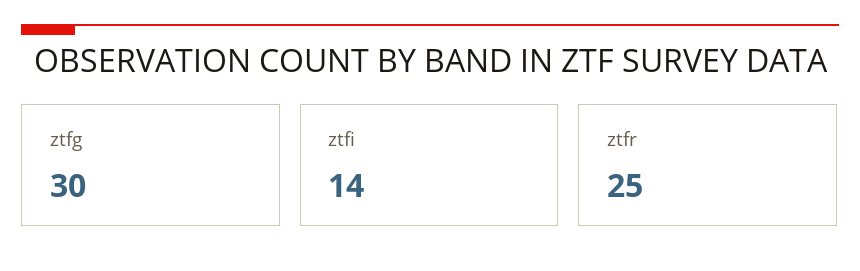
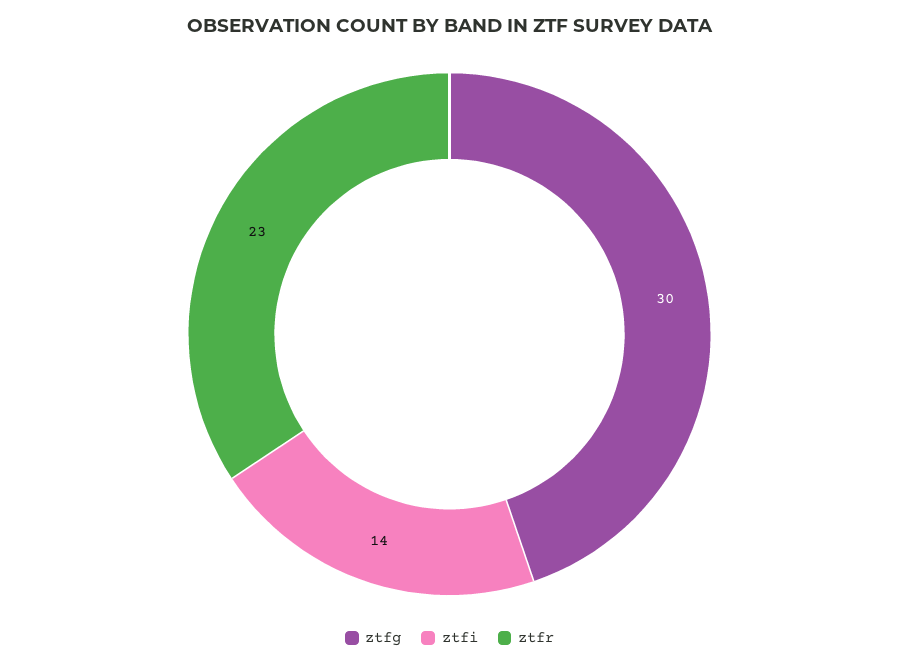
  {
    "ztfg": 30,
    "ztfi": 14,
-   "ztfr": 25
+   "ztfr": 23
  }

